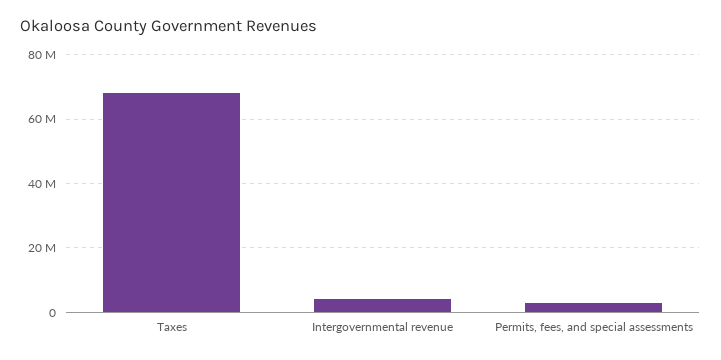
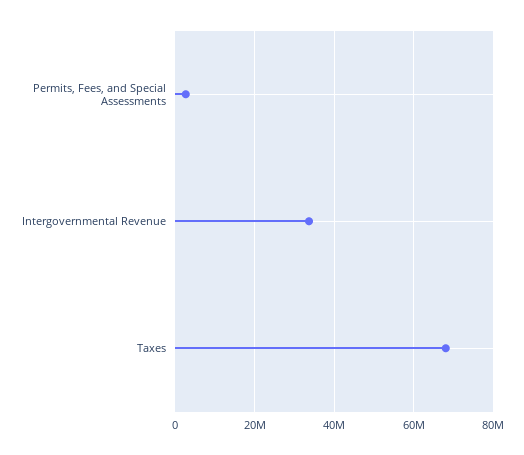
  {
    "Taxes": 68000000,
-   "Intergovernmental revenue": 4000000,
+   "Intergovernmental revenue": 34000000,
    "Permits, fees, and special assessments": 2000000
  }

